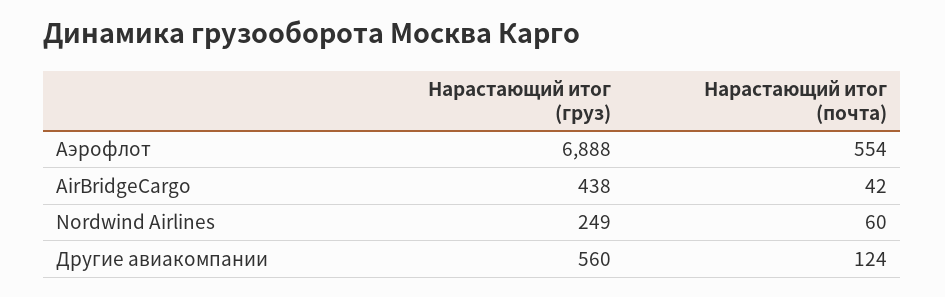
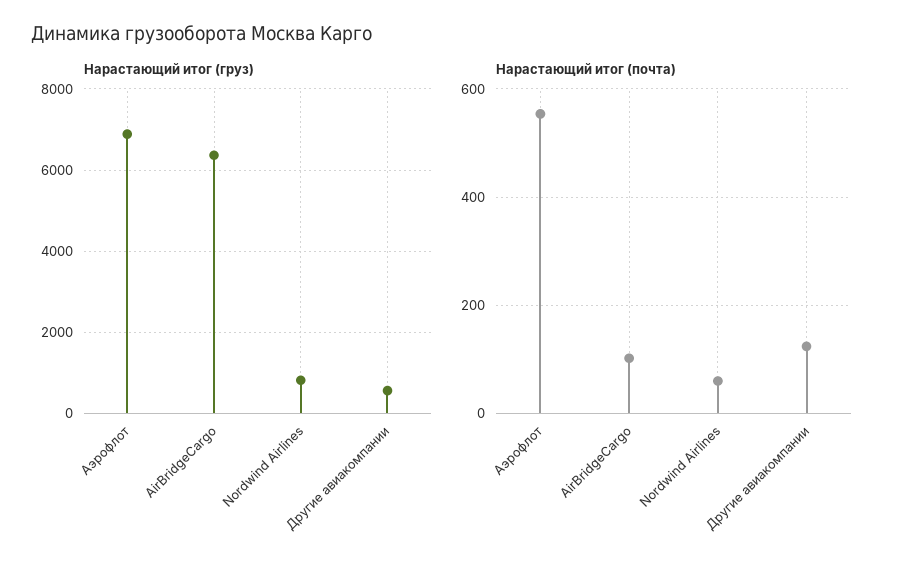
  {
    "Нарастающий итог (груз)": {
      "Аэрофлот": 6888,
-     "AirBridgeCargo": 438,
+     "AirBridgeCargo": 6400,
-     "Nordwind Airlines": 249,
+     "Nordwind Airlines": 800,
      "Другие авиакомпании": 560
    },
    "Нарастающий итог (почта)": {
      "Аэрофлот": 554,
-     "AirBridgeCargo": 42,
+     "AirBridgeCargo": 100,
      "Nordwind Airlines": 60,
      "Другие авиакомпании": 124
    }
  }

